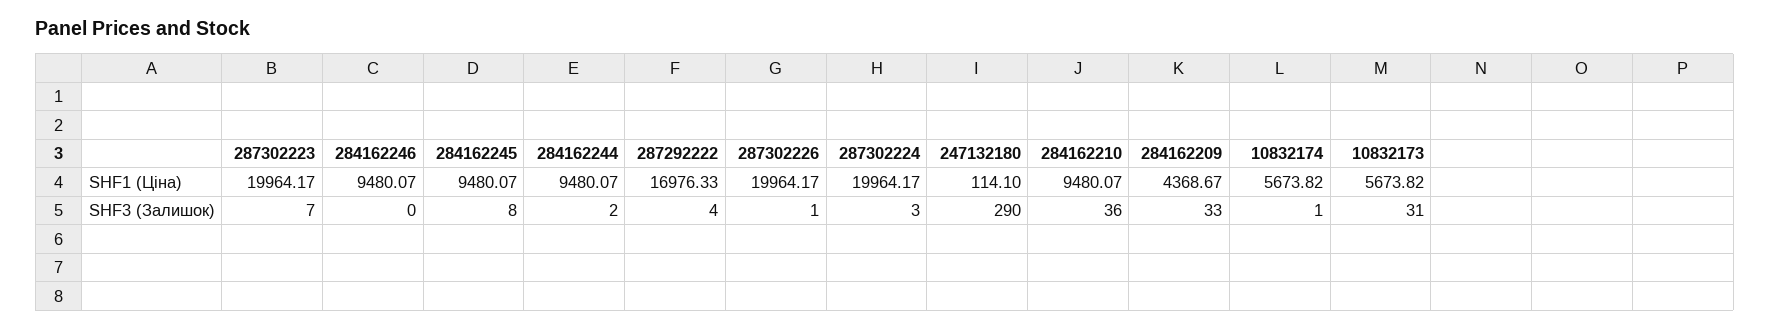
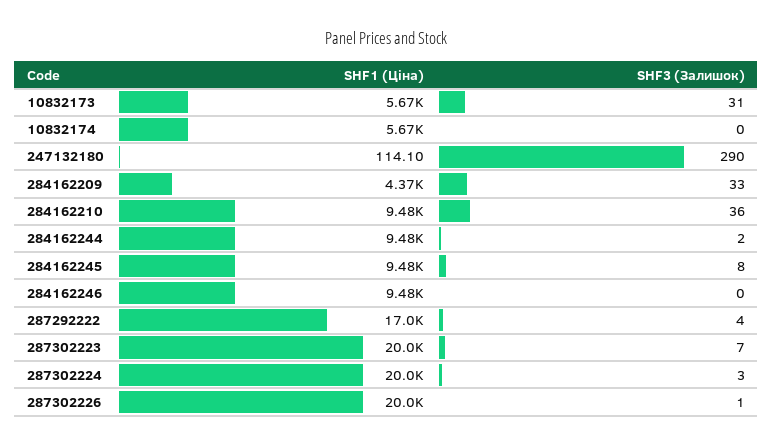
  {
    "287302223": {
      "SHF1 (Ціна)": 19964.17,
      "SHF3 (Залишок)": 7
    },
    "284162246": {
      "SHF1 (Ціна)": 9480.07,
      "SHF3 (Залишок)": 0
    },
    "284162245": {
      "SHF1 (Ціна)": 9480.07,
      "SHF3 (Залишок)": 8
    },
    "284162244": {
      "SHF1 (Ціна)": 9480.07,
      "SHF3 (Залишок)": 2
    },
    "287292222": {
      "SHF1 (Ціна)": 16976.33,
      "SHF3 (Залишок)": 4
    },
    "287302226": {
      "SHF1 (Ціна)": 19964.17,
      "SHF3 (Залишок)": 1
    },
    "287302224": {
      "SHF1 (Ціна)": 19964.17,
      "SHF3 (Залишок)": 3
    },
    "247132180": {
      "SHF1 (Ціна)": 114.1,
      "SHF3 (Залишок)": 290
    },
    "284162210": {
      "SHF1 (Ціна)": 9480.07,
      "SHF3 (Залишок)": 36
    },
    "284162209": {
      "SHF1 (Ціна)": 4368.67,
      "SHF3 (Залишок)": 33
    },
    "10832174": {
      "SHF1 (Ціна)": 5673.82,
-     "SHF3 (Залишок)": 1
+     "SHF3 (Залишок)": 0
    },
    "10832173": {
      "SHF1 (Ціна)": 5673.82,
      "SHF3 (Залишок)": 31
    }
  }

